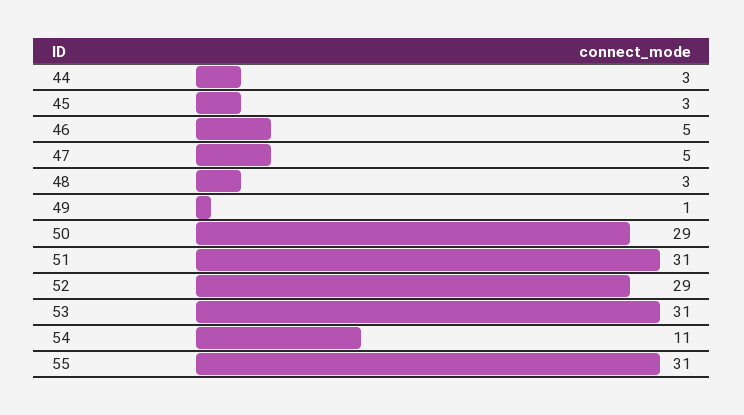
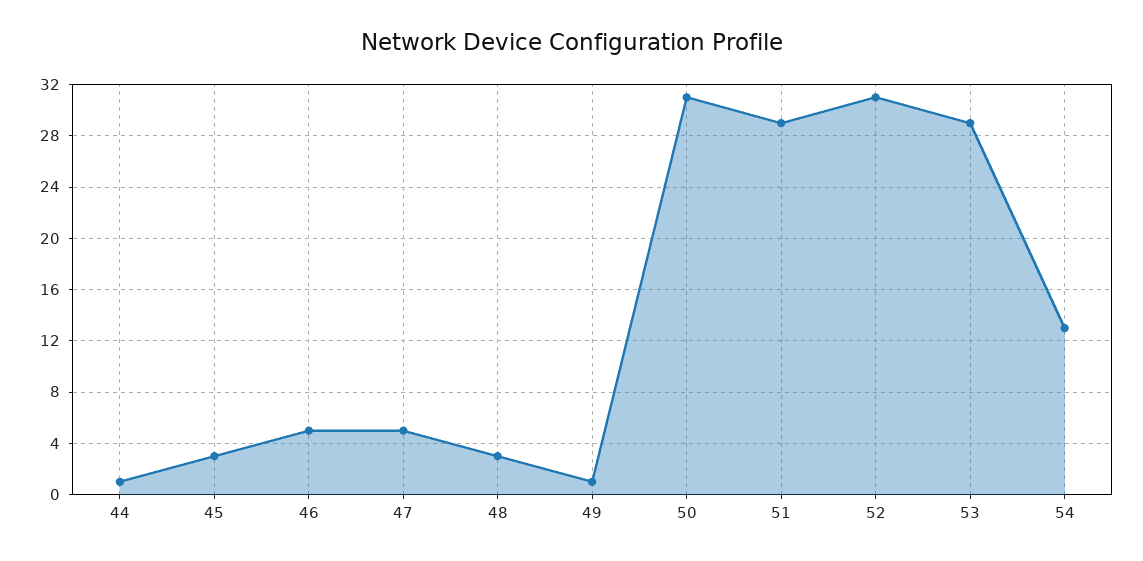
  {
-   "44": 3,
+   "44": 1,
    "45": 3,
    "46": 5,
    "47": 5,
    "48": 3,
    "49": 1,
-   "50": 29,
+   "50": 31,
-   "51": 31,
+   "51": 29,
-   "52": 29,
+   "52": 31,
-   "53": 31,
+   "53": 29,
-   "54": 11,
+   "54": 13
-   "55": 31
  }

